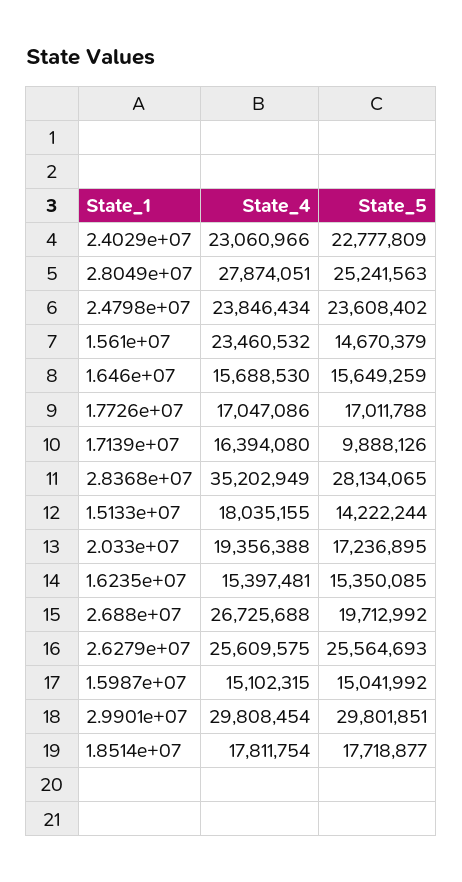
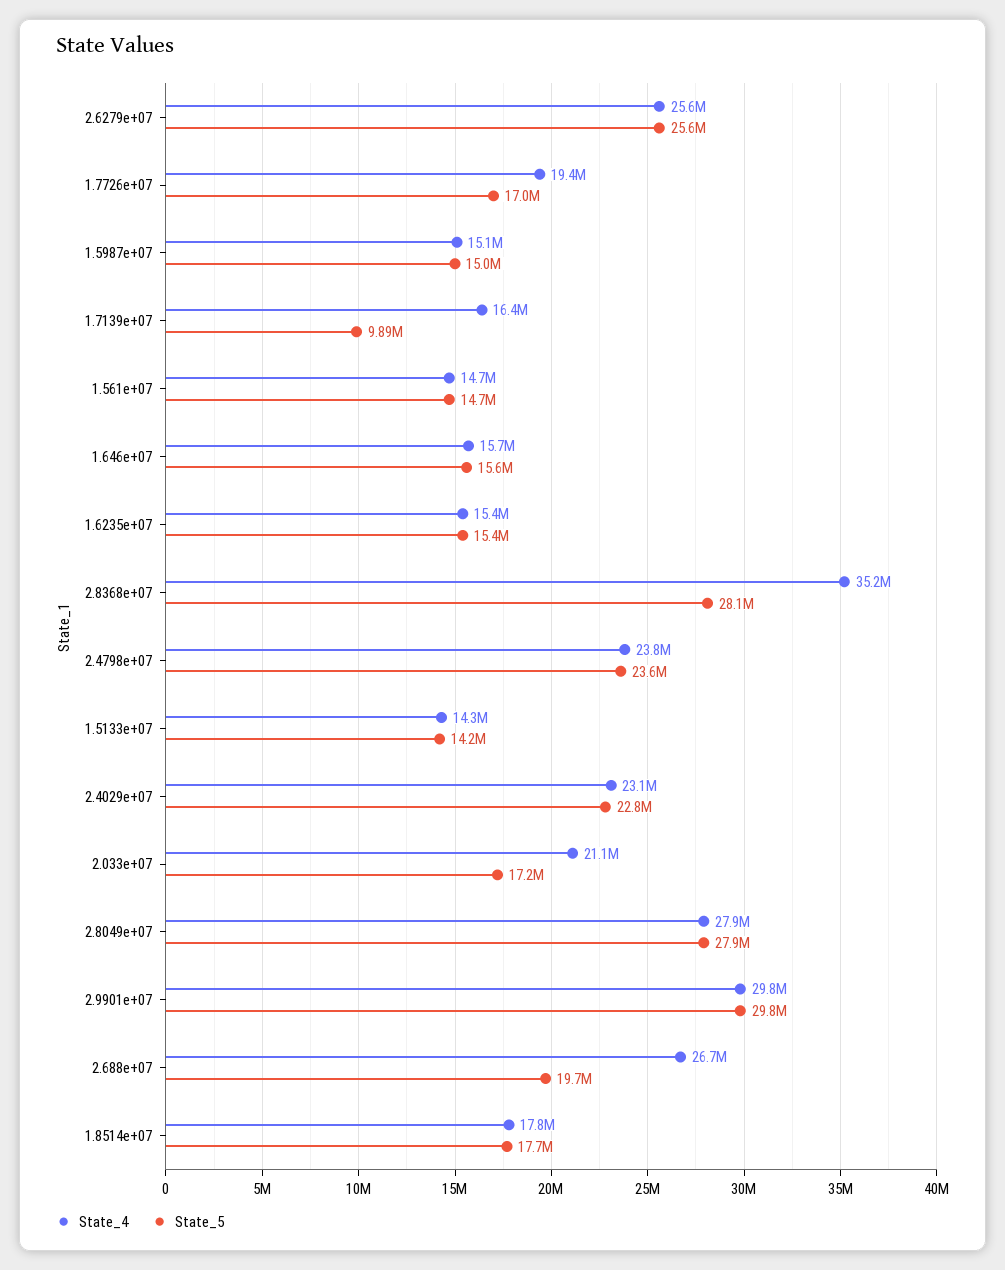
  {
    "State_4": {
      "2.4029e+07": 23060966,
      "2.8049e+07": 27874051,
      "2.4798e+07": 23846434,
-     "1.561e+07": 23460532,
+     "1.561e+07": 14700000,
      "1.646e+07": 15688530,
-     "1.7726e+07": 17047086,
+     "1.7726e+07": 19400000,
      "1.7139e+07": 16394080,
      "2.8368e+07": 35202949,
-     "1.5133e+07": 18035155,
+     "1.5133e+07": 14300000,
-     "2.033e+07": 19356388,
+     "2.033e+07": 21100000,
      "1.6235e+07": 15397481,
      "2.688e+07": 26725688,
      "2.6279e+07": 25609575,
      "1.5987e+07": 15102315,
      "2.9901e+07": 29808454,
      "1.8514e+07": 17811754
    },
    "State_5": {
      "2.4029e+07": 22777809,
-     "2.8049e+07": 25241563,
+     "2.8049e+07": 27900000,
      "2.4798e+07": 23608402,
      "1.561e+07": 14670379,
      "1.646e+07": 15649259,
      "1.7726e+07": 17011788,
      "1.7139e+07": 9888126,
      "2.8368e+07": 28134065,
      "1.5133e+07": 14222244,
      "2.033e+07": 17236895,
      "1.6235e+07": 15350085,
      "2.688e+07": 19712992,
      "2.6279e+07": 25564693,
      "1.5987e+07": 15041992,
      "2.9901e+07": 29801851,
      "1.8514e+07": 17718877
    }
  }

